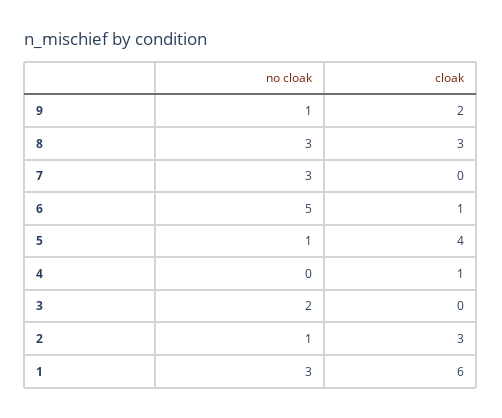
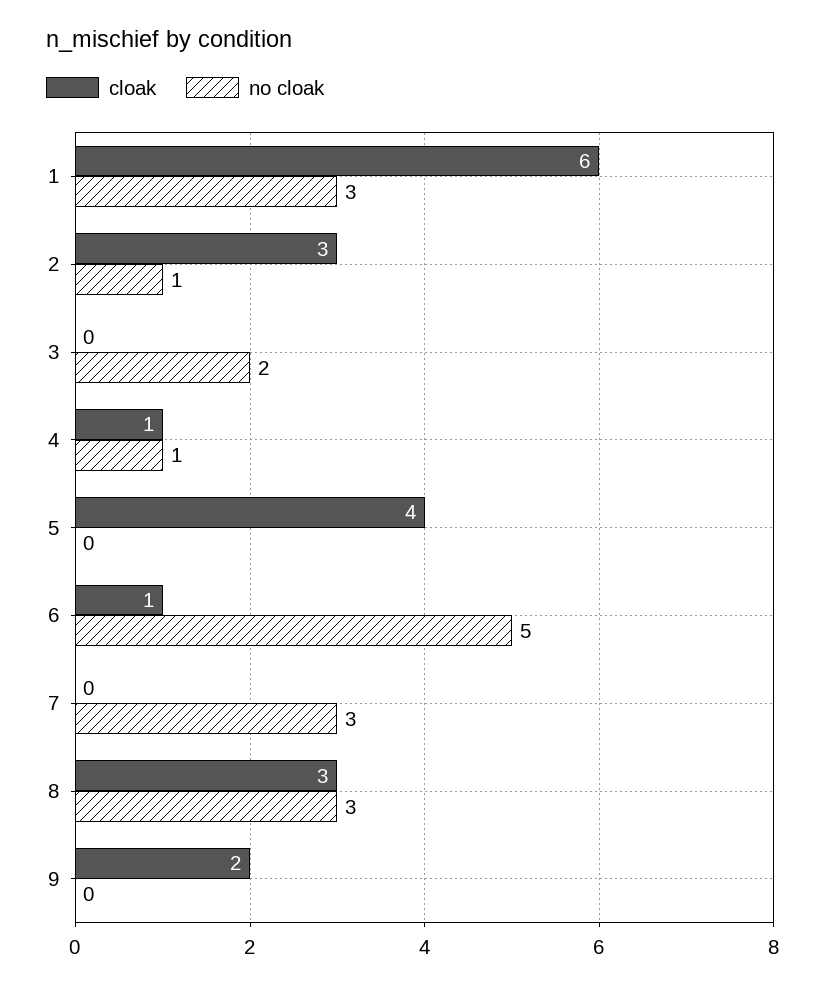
  {
    "no cloak": {
-     "9": 1,
+     "9": 0,
      "8": 3,
      "7": 3,
      "6": 5,
-     "5": 1,
+     "5": 0,
-     "4": 0,
+     "4": 1,
      "3": 2,
      "2": 1,
      "1": 3
    },
    "cloak": {
      "9": 2,
      "8": 3,
      "7": 0,
      "6": 1,
      "5": 4,
      "4": 1,
      "3": 0,
      "2": 3,
      "1": 6
    }
  }

